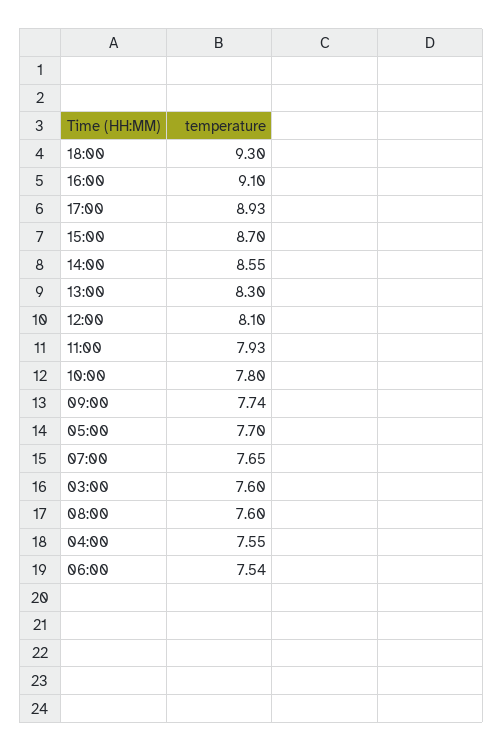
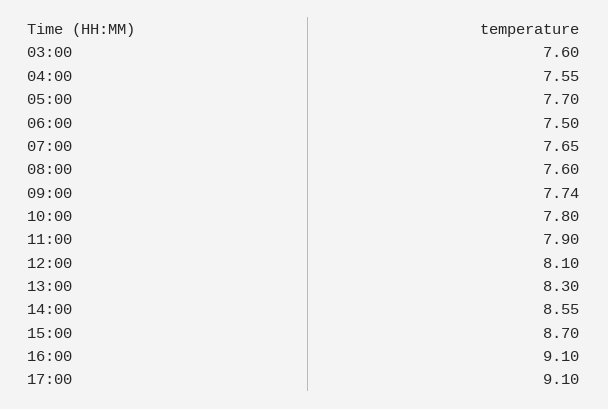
  {
-   "18:00": 9.3,
    "16:00": 9.1,
-   "17:00": 8.93,
+   "17:00": 9.1,
    "15:00": 8.7,
    "14:00": 8.55,
    "13:00": 8.3,
    "12:00": 8.1,
-   "11:00": 7.93,
+   "11:00": 7.9,
    "10:00": 7.8,
    "09:00": 7.74,
    "05:00": 7.7,
    "07:00": 7.65,
    "03:00": 7.6,
    "08:00": 7.6,
    "04:00": 7.55,
-   "06:00": 7.54
+   "06:00": 7.5
  }

